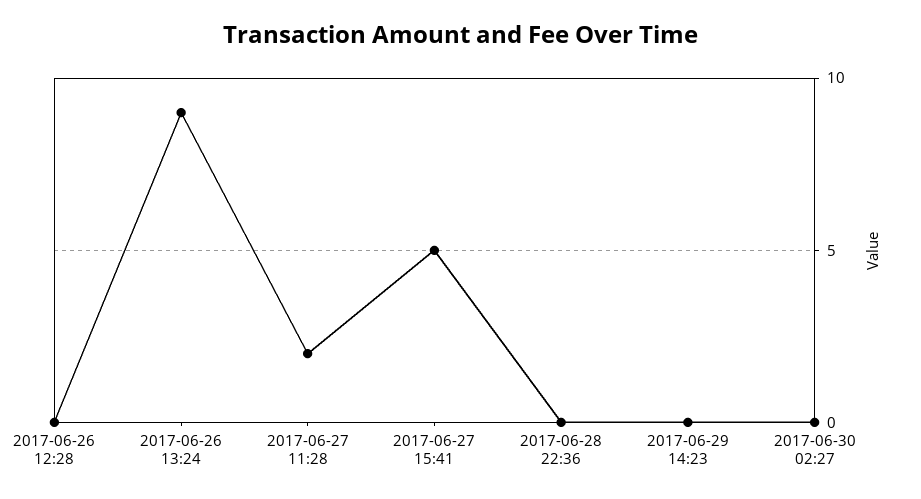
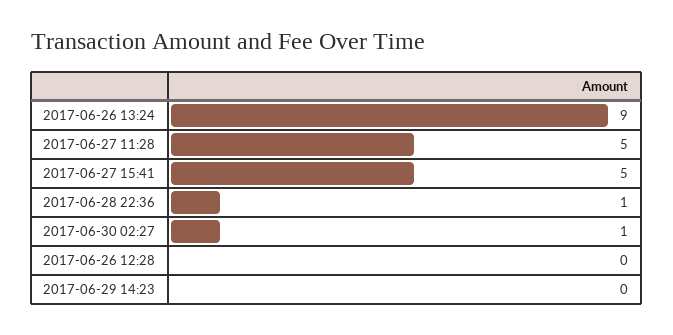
  {
    "2017-06-26 12:28": 0,
    "2017-06-26 13:24": 9,
-   "2017-06-27 11:28": 2,
+   "2017-06-27 11:28": 5,
    "2017-06-27 15:41": 5,
-   "2017-06-28 22:36": 0,
+   "2017-06-28 22:36": 1,
    "2017-06-29 14:23": 0,
-   "2017-06-30 02:27": 0
+   "2017-06-30 02:27": 1
  }

